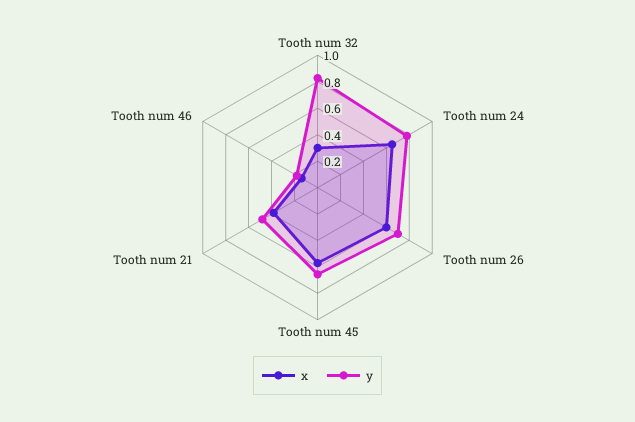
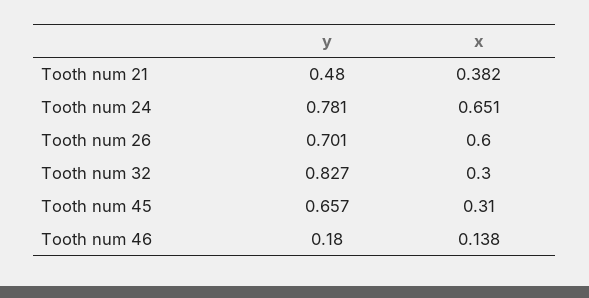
  {
    "x": {
      "Tooth num 32": 0.3,
      "Tooth num 24": 0.651,
      "Tooth num 26": 0.6,
-     "Tooth num 45": 0.6,
+     "Tooth num 45": 0.31,
      "Tooth num 21": 0.382,
      "Tooth num 46": 0.138
    },
    "y": {
      "Tooth num 32": 0.827,
      "Tooth num 24": 0.781,
      "Tooth num 26": 0.701,
      "Tooth num 45": 0.657,
      "Tooth num 21": 0.48,
      "Tooth num 46": 0.18
    }
  }

